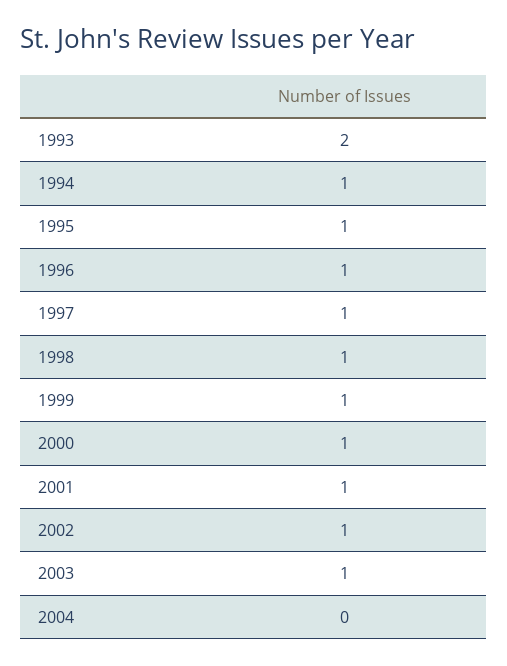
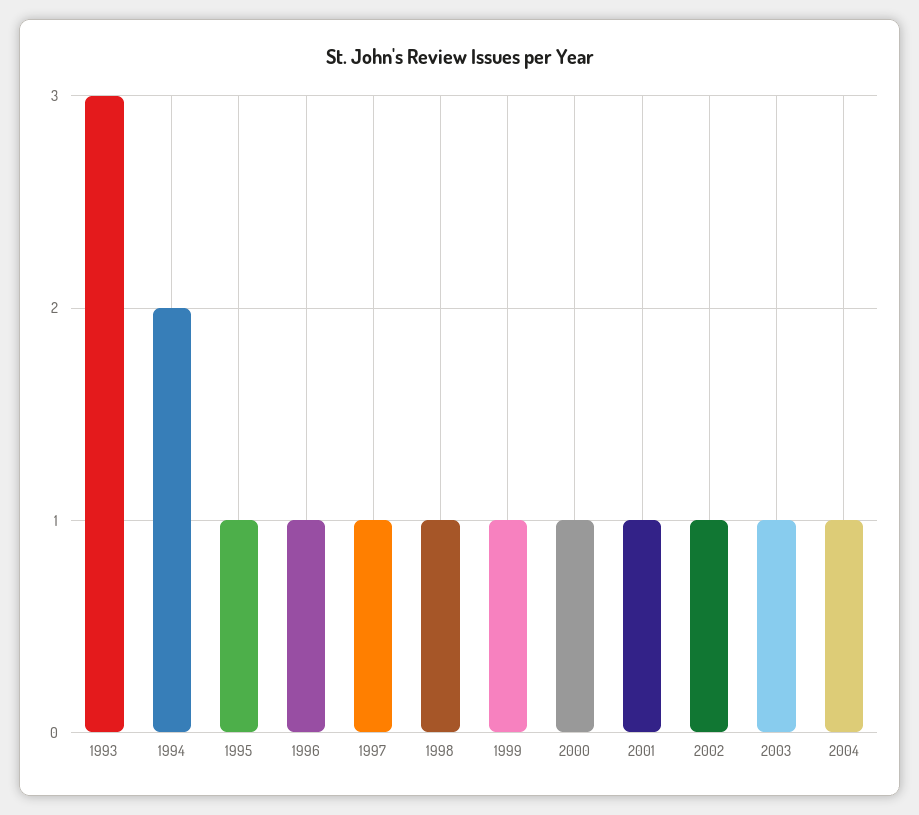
  {
-   "1993": 2,
+   "1993": 3,
-   "1994": 1,
+   "1994": 2,
    "1995": 1,
    "1996": 1,
    "1997": 1,
    "1998": 1,
    "1999": 1,
    "2000": 1,
    "2001": 1,
    "2002": 1,
    "2003": 1,
-   "2004": 0
+   "2004": 1
  }

